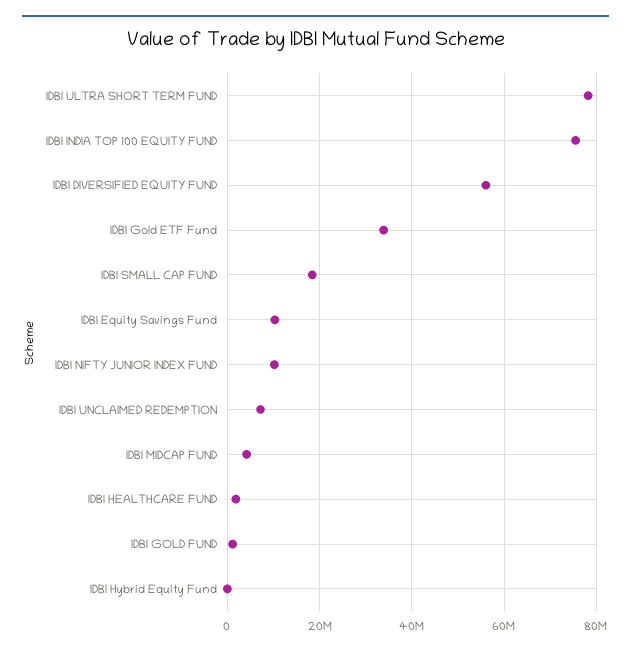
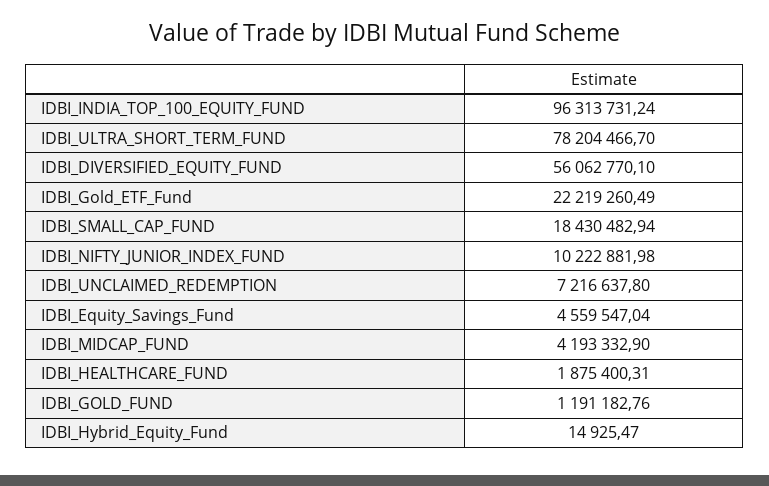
  {
    "IDBI ULTRA SHORT TERM FUND": 78204466.7,
-   "IDBI INDIA TOP 100 EQUITY FUND": 76000000,
+   "IDBI INDIA TOP 100 EQUITY FUND": 96313731.24,
    "IDBI DIVERSIFIED EQUITY FUND": 56062770.1,
-   "IDBI Gold ETF Fund": 34000000,
+   "IDBI Gold ETF Fund": 22219260.49,
    "IDBI SMALL CAP FUND": 18430482.94,
-   "IDBI Equity Savings Fund": 10000000,
+   "IDBI Equity Savings Fund": 4559547.04,
    "IDBI NIFTY JUNIOR INDEX FUND": 10222881.98,
    "IDBI UNCLAIMED REDEMPTION": 7216637.8,
    "IDBI MIDCAP FUND": 4193332.9,
    "IDBI HEALTHCARE FUND": 1875400.31,
    "IDBI GOLD FUND": 1191182.76,
    "IDBI Hybrid Equity Fund": 14925.47
  }

